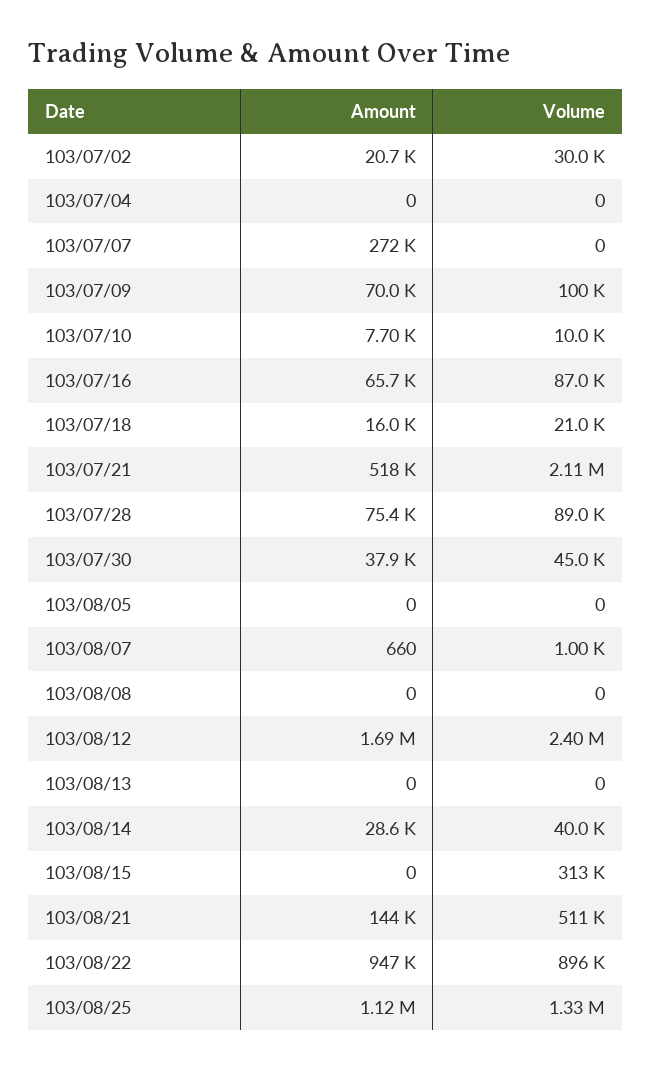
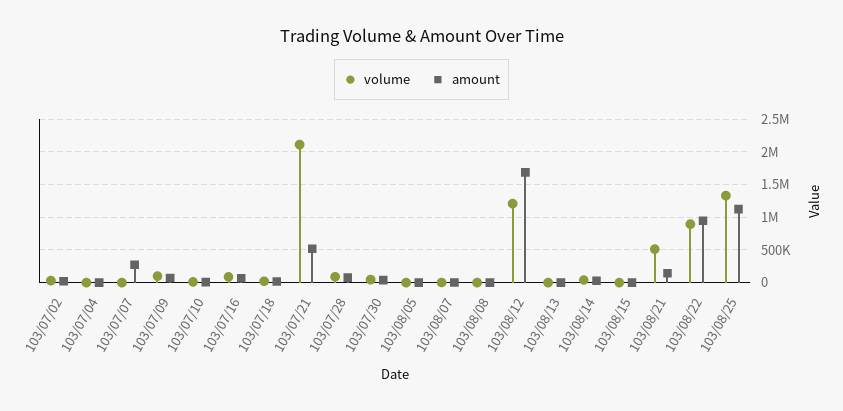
  {
    "Amount": {
      "103/07/02": 20700,
      "103/07/04": 0,
      "103/07/07": 272000,
      "103/07/09": 70000,
      "103/07/10": 7700,
      "103/07/16": 65700,
      "103/07/18": 16000,
      "103/07/21": 518000,
      "103/07/28": 75400,
      "103/07/30": 37900,
      "103/08/05": 0,
      "103/08/07": 660,
      "103/08/08": 0,
      "103/08/12": 1690000,
      "103/08/13": 0,
      "103/08/14": 28600,
      "103/08/15": 0,
      "103/08/21": 144000,
      "103/08/22": 947000,
      "103/08/25": 1120000
    },
    "Volume": {
      "103/07/02": 30000,
      "103/07/04": 0,
      "103/07/07": 0,
      "103/07/09": 100000,
      "103/07/10": 10000,
      "103/07/16": 87000,
      "103/07/18": 21000,
      "103/07/21": 2110000,
      "103/07/28": 89000,
      "103/07/30": 45000,
      "103/08/05": 0,
      "103/08/07": 1000,
      "103/08/08": 0,
-     "103/08/12": 2400000,
+     "103/08/12": 1200000,
      "103/08/13": 0,
      "103/08/14": 40000,
-     "103/08/15": 313000,
+     "103/08/15": 0,
      "103/08/21": 511000,
      "103/08/22": 896000,
      "103/08/25": 1330000
    }
  }

